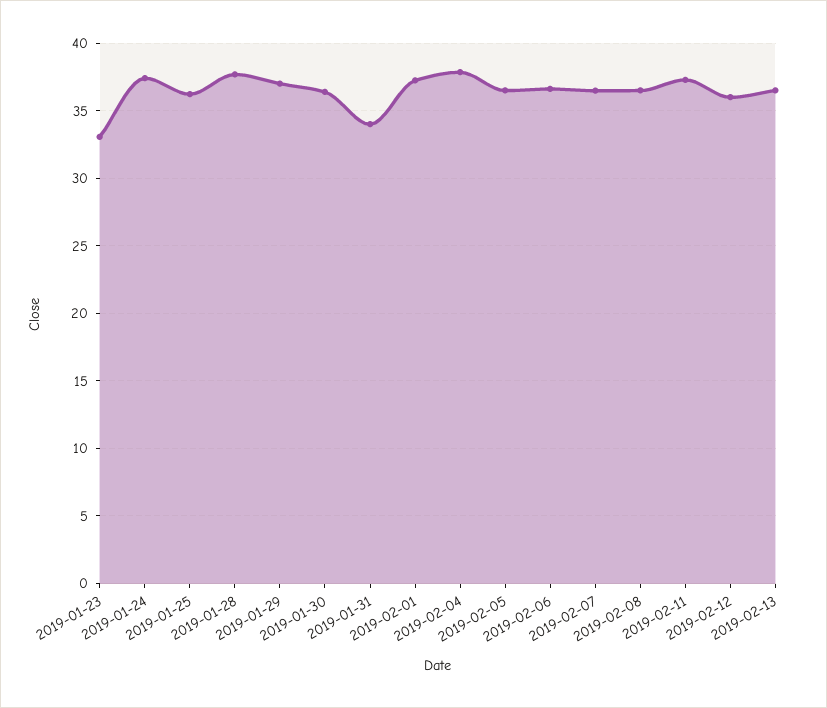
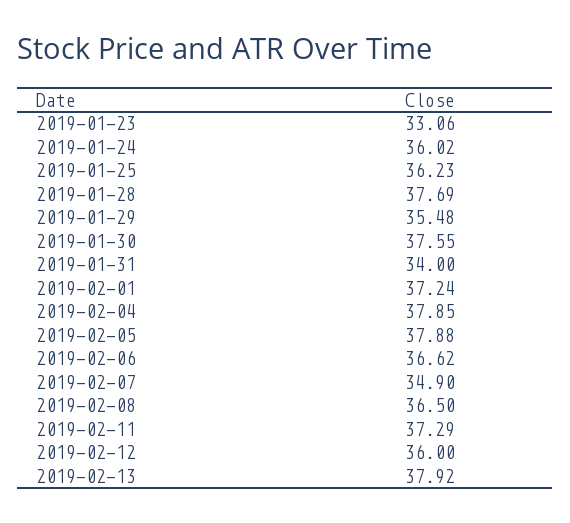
  {
    "2019-01-23": 33.06,
-   "2019-01-24": 37.5,
+   "2019-01-24": 36.02,
    "2019-01-25": 36.23,
    "2019-01-28": 37.69,
-   "2019-01-29": 37,
+   "2019-01-29": 35.48,
-   "2019-01-30": 36.5,
+   "2019-01-30": 37.55,
    "2019-01-31": 34,
    "2019-02-01": 37.24,
    "2019-02-04": 37.85,
-   "2019-02-05": 36.5,
+   "2019-02-05": 37.88,
    "2019-02-06": 36.62,
-   "2019-02-07": 36.5,
+   "2019-02-07": 34.9,
    "2019-02-08": 36.5,
    "2019-02-11": 37.29,
    "2019-02-12": 36,
-   "2019-02-13": 36.5
+   "2019-02-13": 37.92
  }

